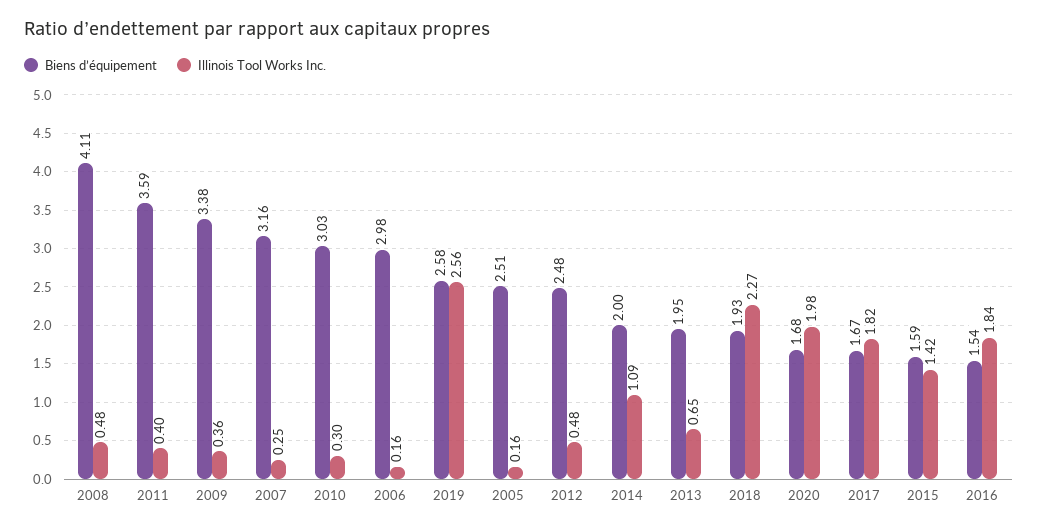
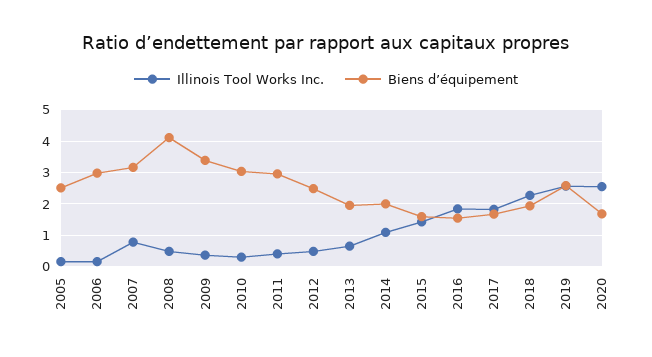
  {
    "Biens d’équipement": {
      "2008": 4.11,
-     "2011": 3.59,
+     "2011": 3,
      "2009": 3.38,
      "2007": 3.16,
      "2010": 3.03,
      "2006": 2.98,
      "2019": 2.58,
      "2005": 2.51,
      "2012": 2.48,
      "2014": 2,
      "2013": 1.95,
      "2018": 1.93,
      "2020": 1.68,
      "2017": 1.67,
      "2015": 1.59,
      "2016": 1.54
    },
    "Illinois Tool Works Inc.": {
      "2008": 0.48,
      "2011": 0.4,
      "2009": 0.36,
-     "2007": 0.25,
+     "2007": 0.8,
      "2010": 0.3,
      "2006": 0.16,
      "2019": 2.56,
      "2005": 0.16,
      "2012": 0.48,
      "2014": 1.09,
      "2013": 0.65,
      "2018": 2.27,
-     "2020": 1.98,
+     "2020": 2.6,
      "2017": 1.82,
      "2015": 1.42,
      "2016": 1.84
    }
  }

